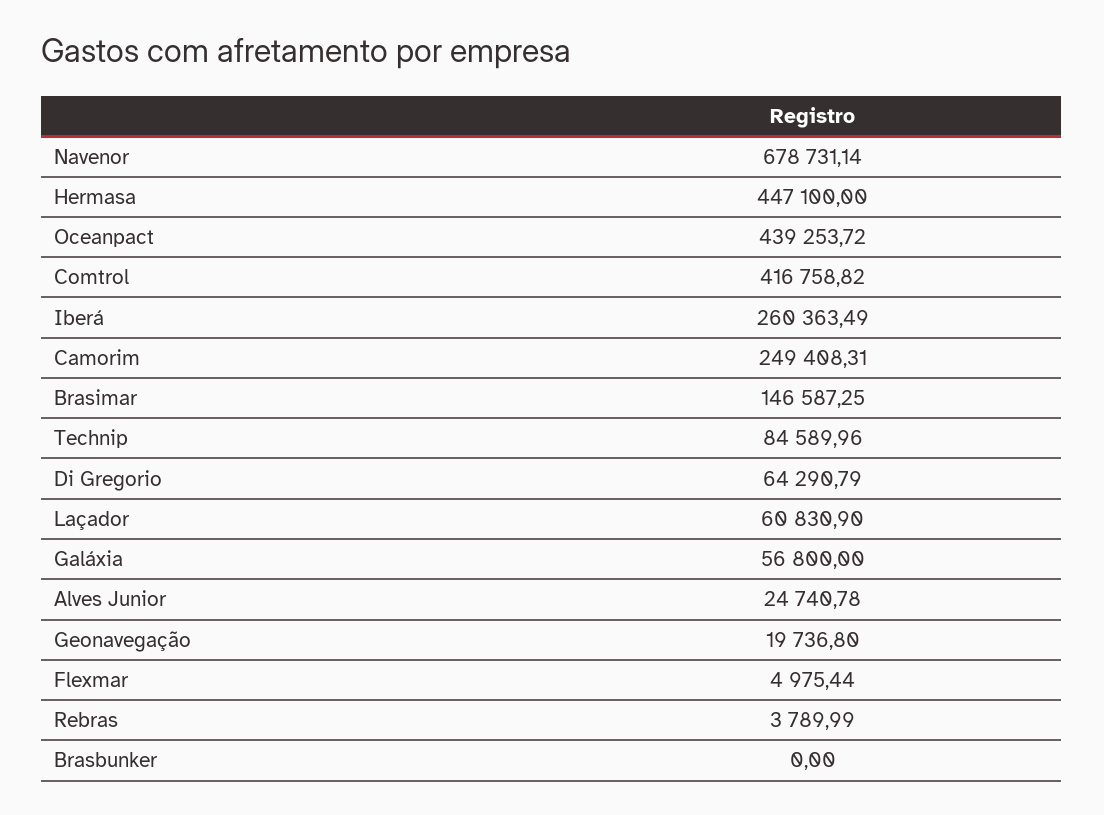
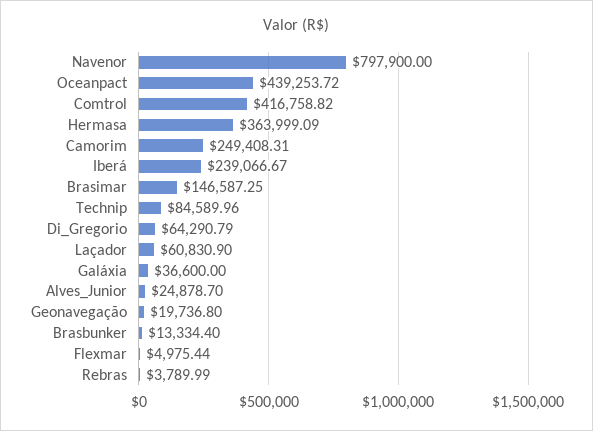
  {
-   "Navenor": 678731.14,
+   "Navenor": 797900,
-   "Hermasa": 447100,
+   "Hermasa": 363999.09,
    "Oceanpact": 439253.72,
    "Comtrol": 416758.82,
-   "Iberá": 260363.49,
+   "Iberá": 239066.67,
    "Camorim": 249408.31,
    "Brasimar": 146587.25,
    "Technip": 84589.96,
    "Di Gregorio": 64290.79,
    "Laçador": 60830.9,
-   "Galáxia": 56800,
+   "Galáxia": 36600,
-   "Alves Junior": 24740.78,
+   "Alves Junior": 24878.7,
    "Geonavegação": 19736.8,
    "Flexmar": 4975.44,
    "Rebras": 3789.99,
-   "Brasbunker": 0
+   "Brasbunker": 13334.4
  }

